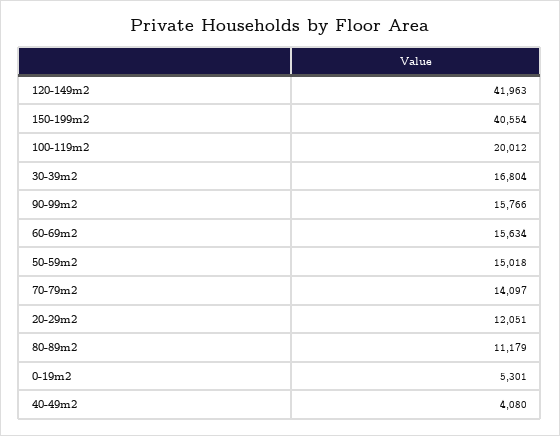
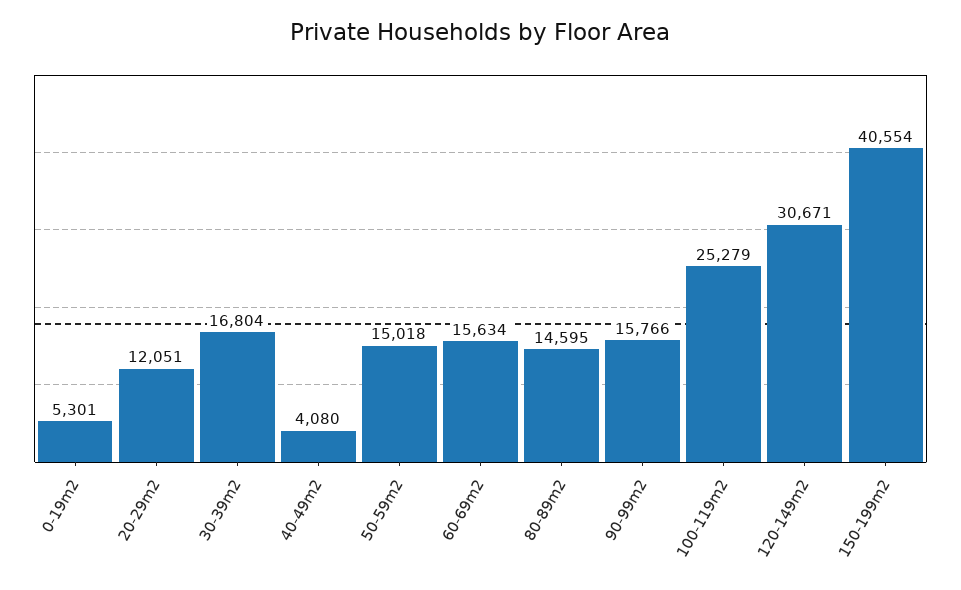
  {
-   "120-149m2": 41963,
+   "120-149m2": 30671,
    "150-199m2": 40554,
-   "100-119m2": 20012,
+   "100-119m2": 25279,
    "30-39m2": 16804,
    "90-99m2": 15766,
    "60-69m2": 15634,
    "50-59m2": 15018,
-   "70-79m2": 14097,
    "20-29m2": 12051,
-   "80-89m2": 11179,
+   "80-89m2": 14595,
    "0-19m2": 5301,
    "40-49m2": 4080
  }

